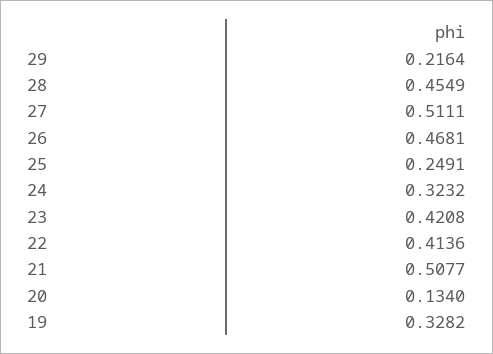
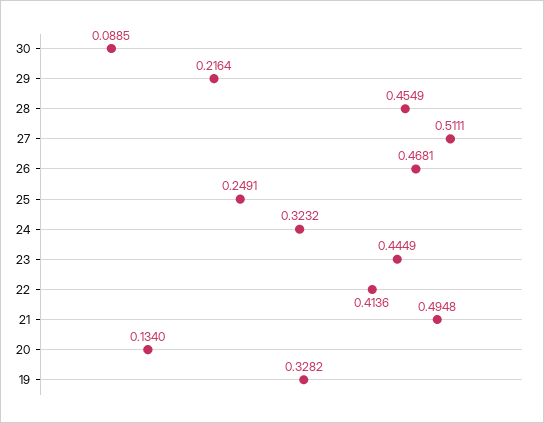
  {
    "29": 0.2164,
    "28": 0.4549,
    "27": 0.5111,
    "26": 0.4681,
    "25": 0.2491,
    "24": 0.3232,
-   "23": 0.4208,
+   "23": 0.4449,
    "22": 0.4136,
-   "21": 0.5077,
+   "21": 0.4948,
    "20": 0.134,
-   "19": 0.3282
+   "19": 0.3282,
+   "30": 0.0885
  }

